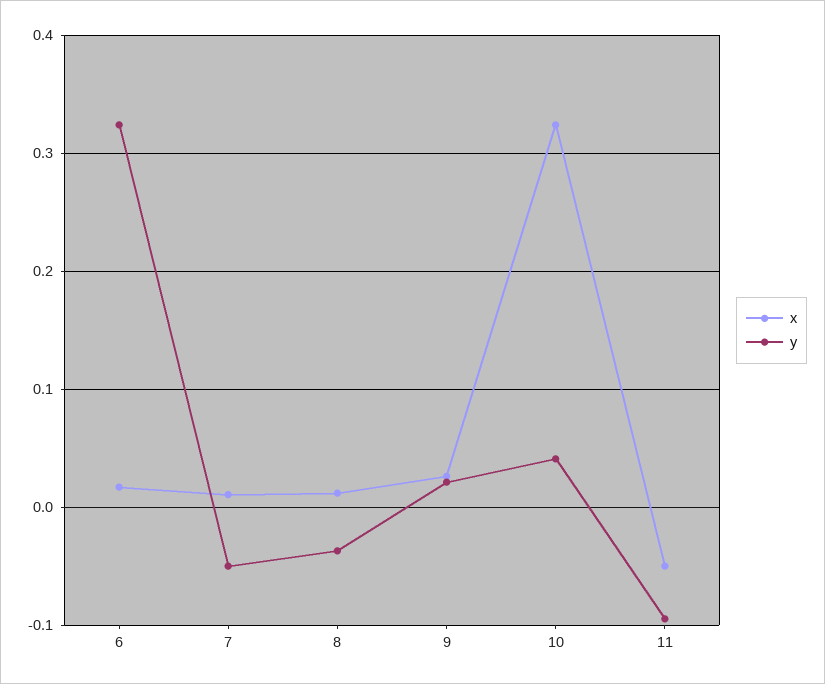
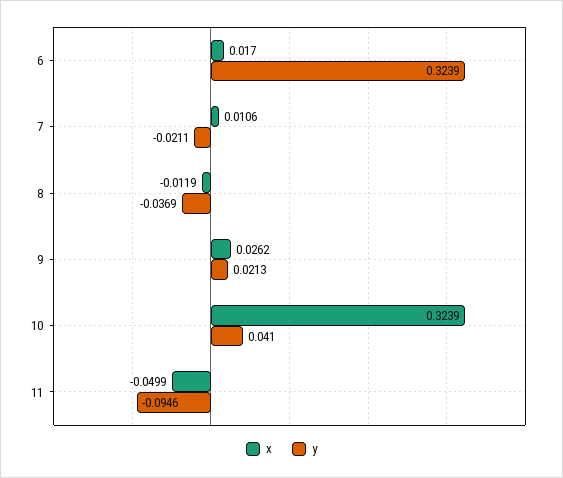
  {
    "x": {
      "6": 0.017,
      "7": 0.0106,
-     "8": 0.01,
+     "8": -0.0119,
      "9": 0.0262,
      "10": 0.3239,
      "11": -0.0499
    },
    "y": {
      "6": 0.3239,
-     "7": -0.05,
+     "7": -0.0211,
      "8": -0.0369,
      "9": 0.0213,
      "10": 0.041,
      "11": -0.0946
    }
  }

